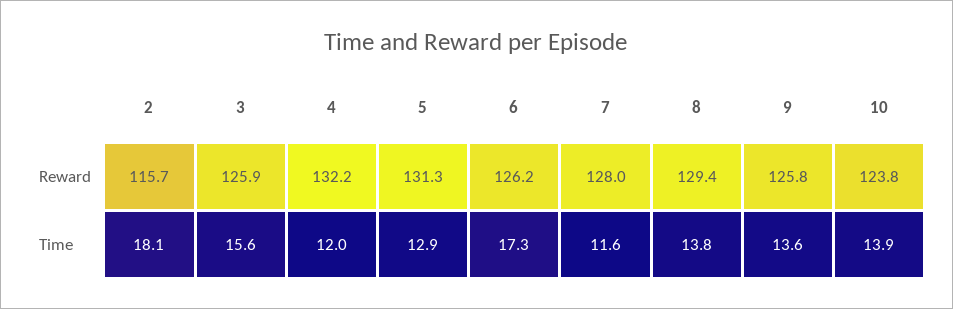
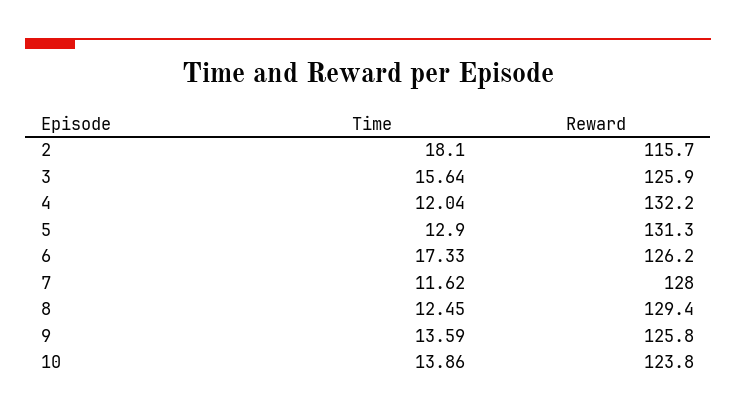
  {
    "2": {
      "Reward": 115.7,
      "Time": 18.1
    },
    "3": {
      "Reward": 125.9,
      "Time": 15.64
    },
    "4": {
      "Reward": 132.2,
      "Time": 12.04
    },
    "5": {
      "Reward": 131.3,
      "Time": 12.9
    },
    "6": {
      "Reward": 126.2,
      "Time": 17.33
    },
    "7": {
      "Reward": 128,
      "Time": 11.62
    },
    "8": {
      "Reward": 129.4,
-     "Time": 13.8
+     "Time": 12.45
    },
    "9": {
      "Reward": 125.8,
      "Time": 13.59
    },
    "10": {
      "Reward": 123.8,
      "Time": 13.86
    }
  }

